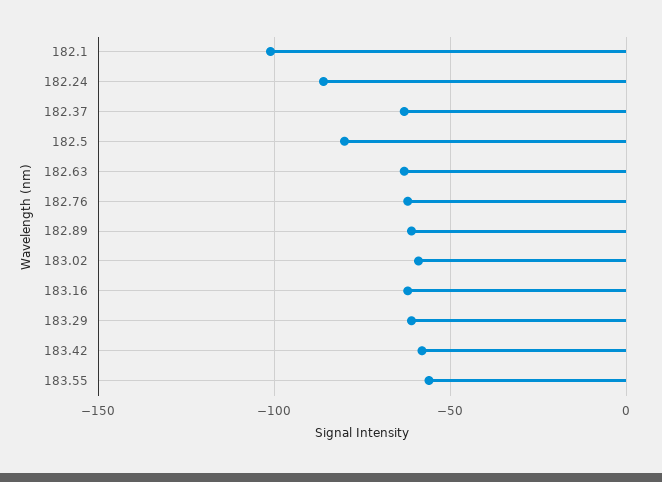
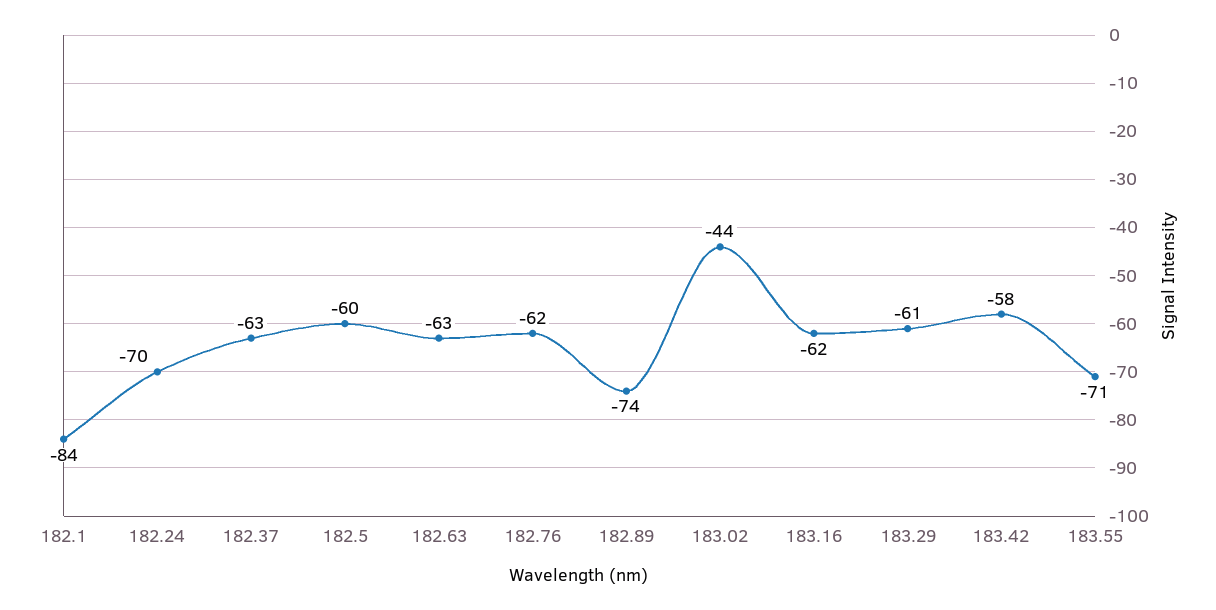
  {
-   "182.1": -100,
+   "182.1": -84,
-   "182.24": -85,
+   "182.24": -70,
    "182.37": -63,
-   "182.5": -80,
+   "182.5": -60,
    "182.63": -63,
    "182.76": -62,
-   "182.89": -60,
+   "182.89": -74,
-   "183.02": -60,
+   "183.02": -44,
    "183.16": -62,
    "183.29": -61,
    "183.42": -58,
-   "183.55": -55
+   "183.55": -71
  }

